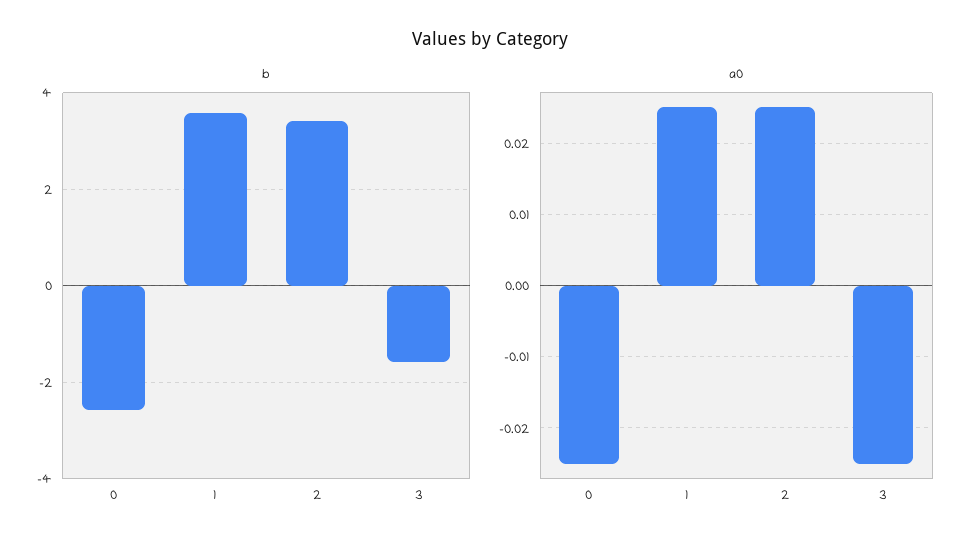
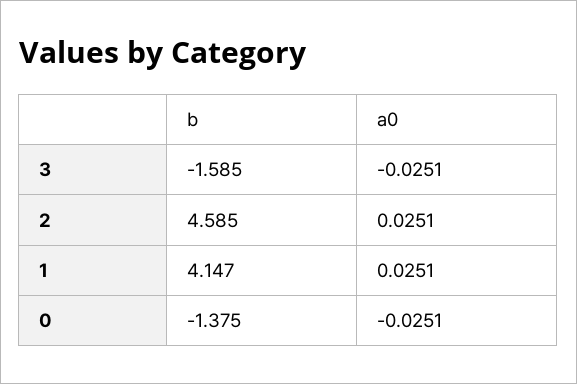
  {
    "b": {
-     "0": -2.6,
+     "0": -1.375,
-     "1": 3.6,
+     "1": 4.147,
-     "2": 3.4,
+     "2": 4.585,
      "3": -1.585
    },
    "a0": {
      "0": -0.0251,
      "1": 0.0251,
      "2": 0.0251,
      "3": -0.0251
    }
  }

